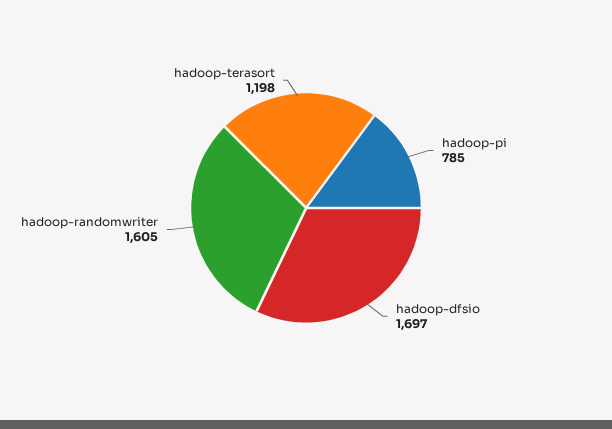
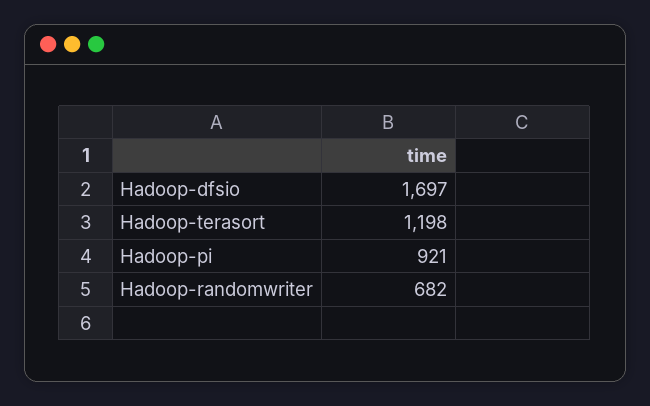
  {
-   "hadoop-pi": 785,
+   "hadoop-pi": 921,
    "hadoop-dfsio": 1697,
-   "hadoop-randomwriter": 1605,
+   "hadoop-randomwriter": 682,
    "hadoop-terasort": 1198
  }

